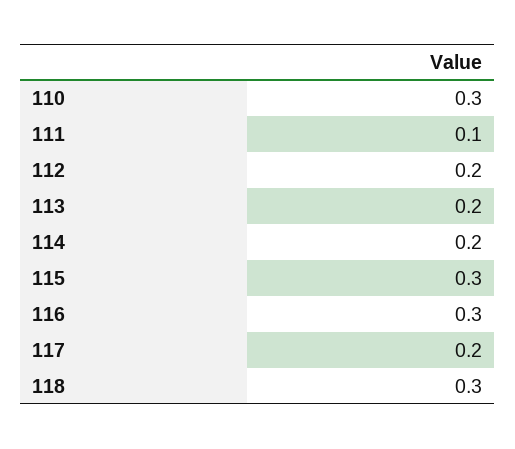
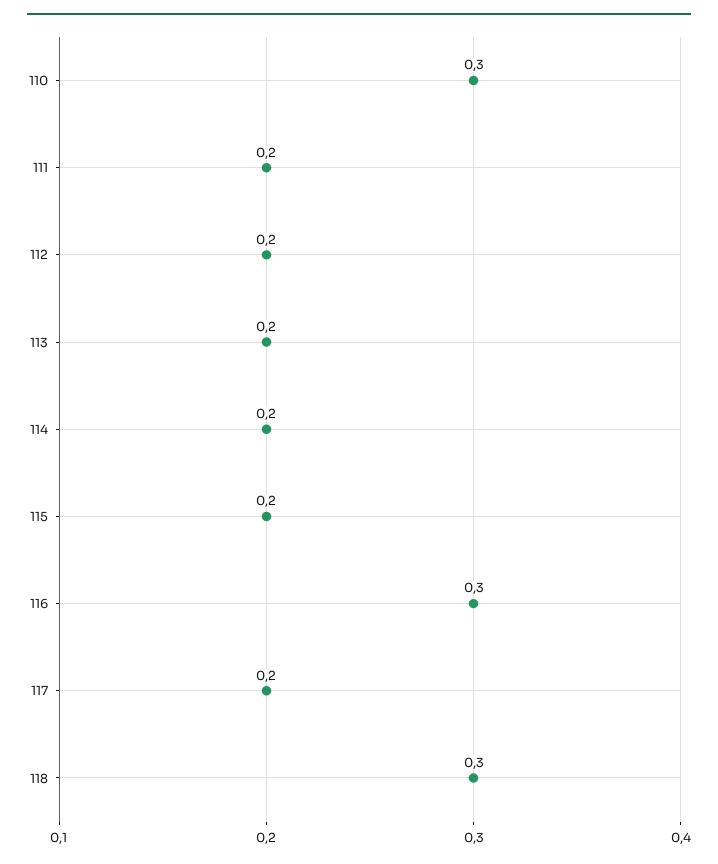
  {
    "110": 0.3,
-   "111": 0.1,
+   "111": 0.2,
    "112": 0.2,
    "113": 0.2,
    "114": 0.2,
-   "115": 0.3,
+   "115": 0.2,
    "116": 0.3,
    "117": 0.2,
    "118": 0.3
  }

